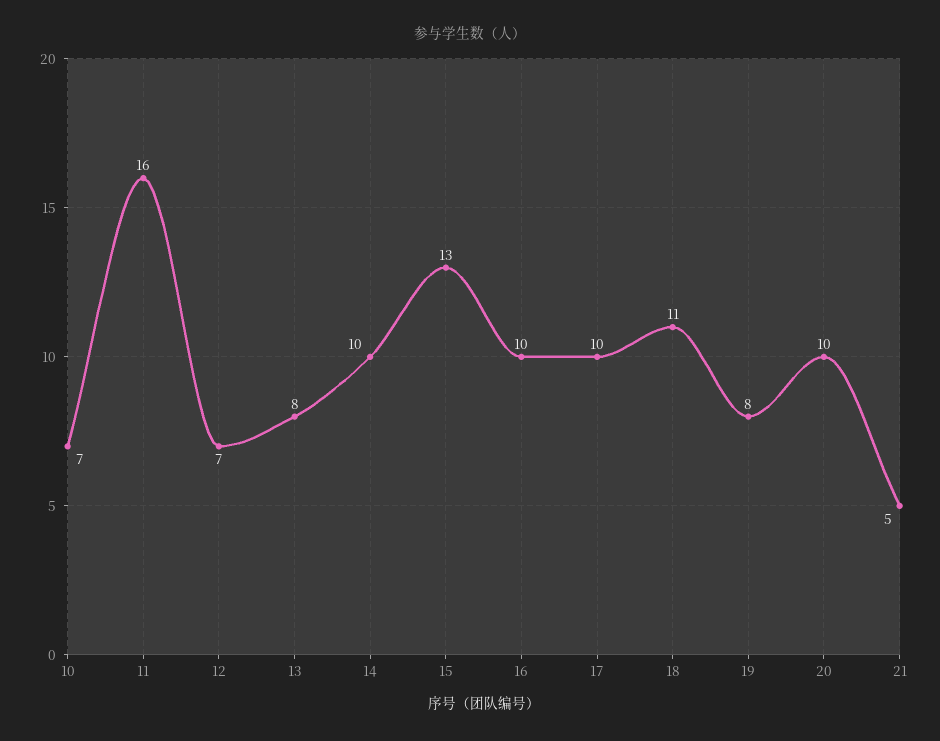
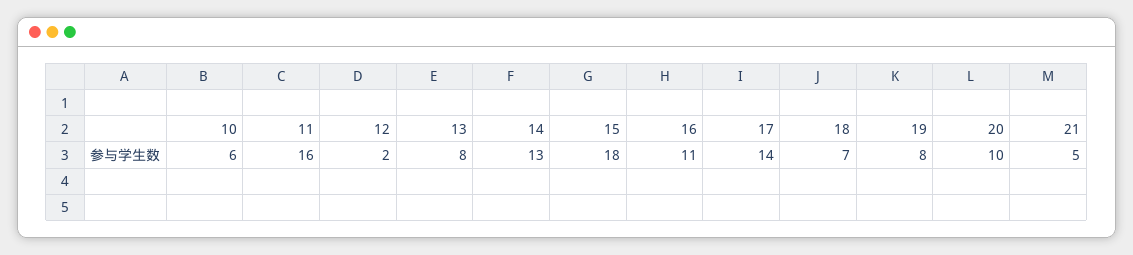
  {
-   "10": 7,
+   "10": 6,
    "11": 16,
-   "12": 7,
+   "12": 2,
    "13": 8,
-   "14": 10,
+   "14": 13,
-   "15": 13,
+   "15": 18,
-   "16": 10,
+   "16": 11,
-   "17": 10,
+   "17": 14,
-   "18": 11,
+   "18": 7,
    "19": 8,
    "20": 10,
    "21": 5
  }

